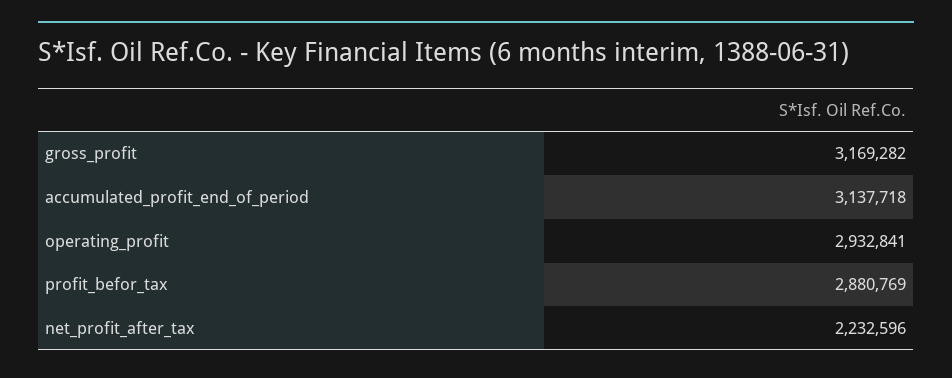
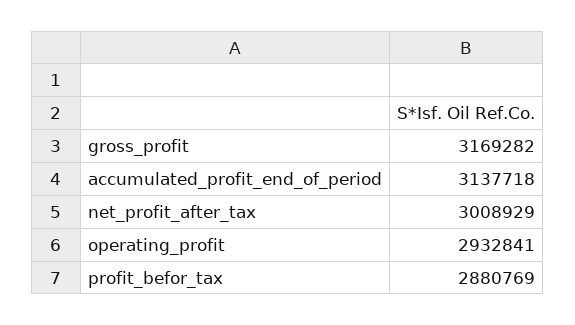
  {
    "gross_profit": 3169282,
    "accumulated_profit_end_of_period": 3137718,
    "operating_profit": 2932841,
    "profit_befor_tax": 2880769,
-   "net_profit_after_tax": 2232596
+   "net_profit_after_tax": 3008929
  }

